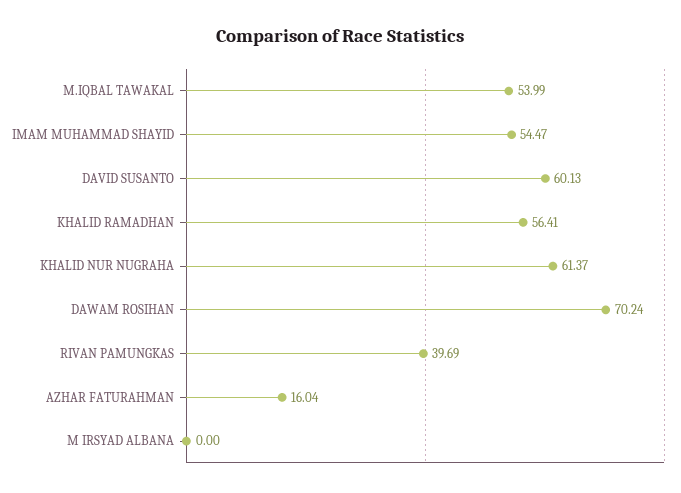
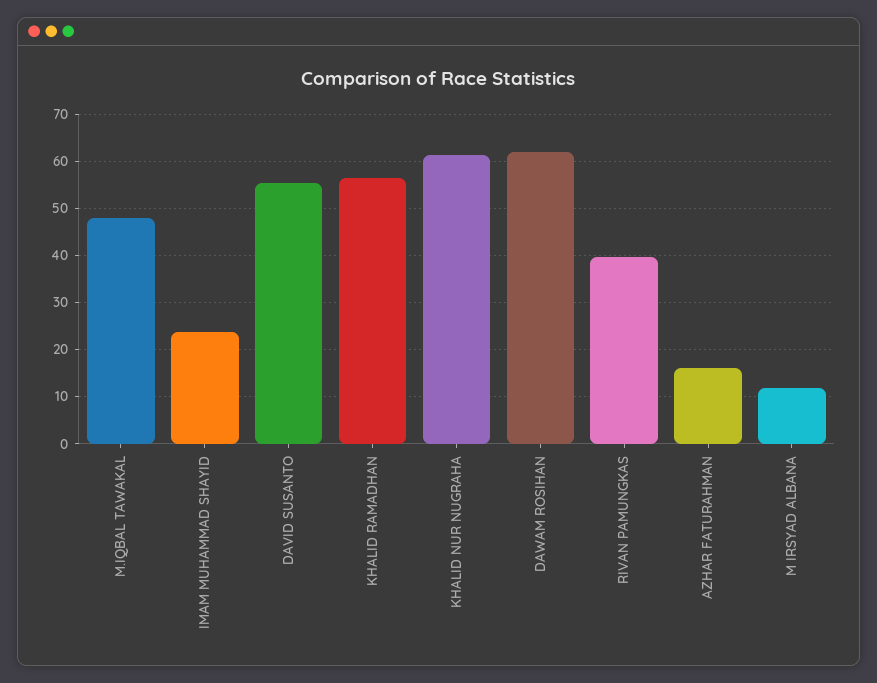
  {
-   "M.IQBAL TAWAKAL": 53.99,
+   "M.IQBAL TAWAKAL": 48,
-   "IMAM MUHAMMAD SHAYID": 54.47,
+   "IMAM MUHAMMAD SHAYID": 24,
-   "DAVID SUSANTO": 60.13,
+   "DAVID SUSANTO": 56,
    "KHALID RAMADHAN": 56.41,
    "KHALID NUR NUGRAHA": 61.37,
-   "DAWAM ROSIHAN": 70.24,
+   "DAWAM ROSIHAN": 62,
    "RIVAN PAMUNGKAS": 39.69,
    "AZHAR FATURAHMAN": 16.04,
-   "M IRSYAD ALBANA": 0
+   "M IRSYAD ALBANA": 12
  }

